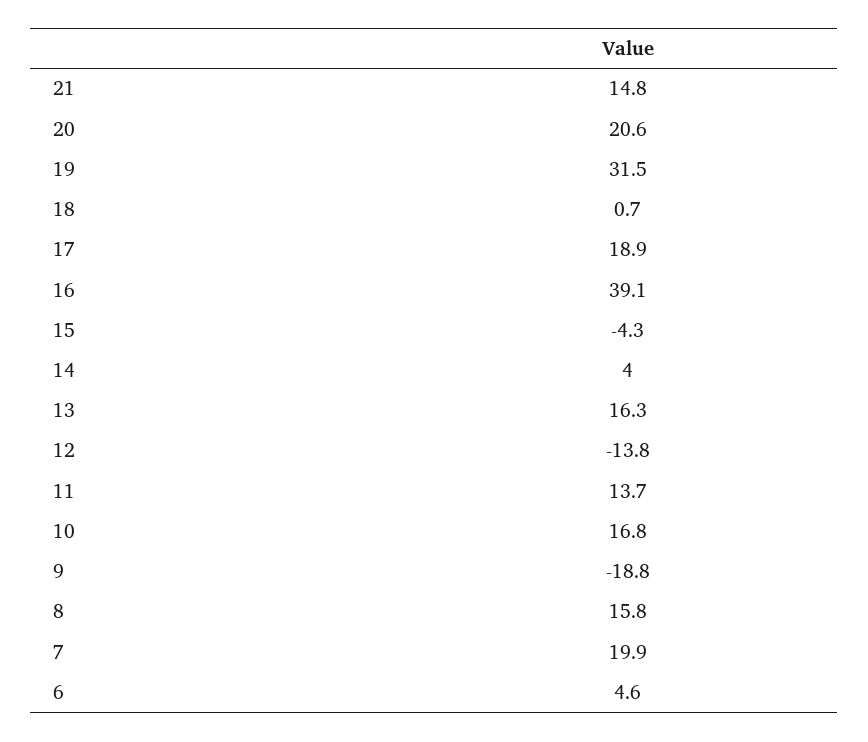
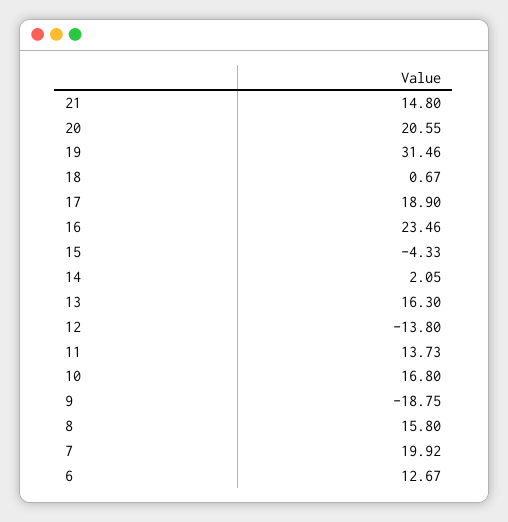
  {
    "21": 14.8,
    "20": 20.55,
    "19": 31.46,
    "18": 0.67,
    "17": 18.9,
-   "16": 39.1,
+   "16": 23.46,
    "15": -4.33,
-   "14": 4,
+   "14": 2.05,
    "13": 16.3,
    "12": -13.8,
    "11": 13.73,
    "10": 16.8,
    "9": -18.75,
    "8": 15.8,
    "7": 19.92,
-   "6": 4.6
+   "6": 12.67
  }

